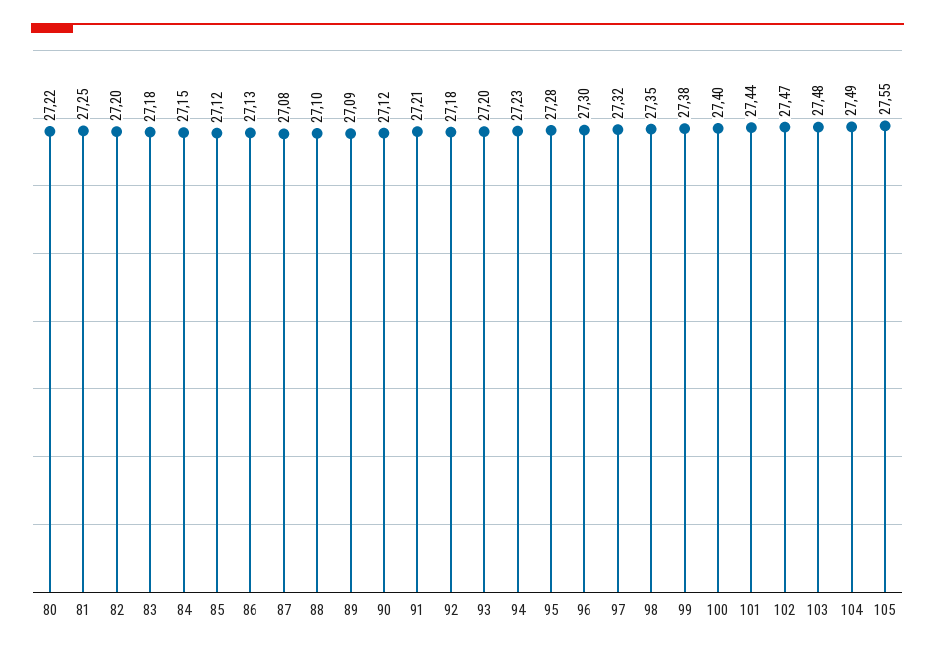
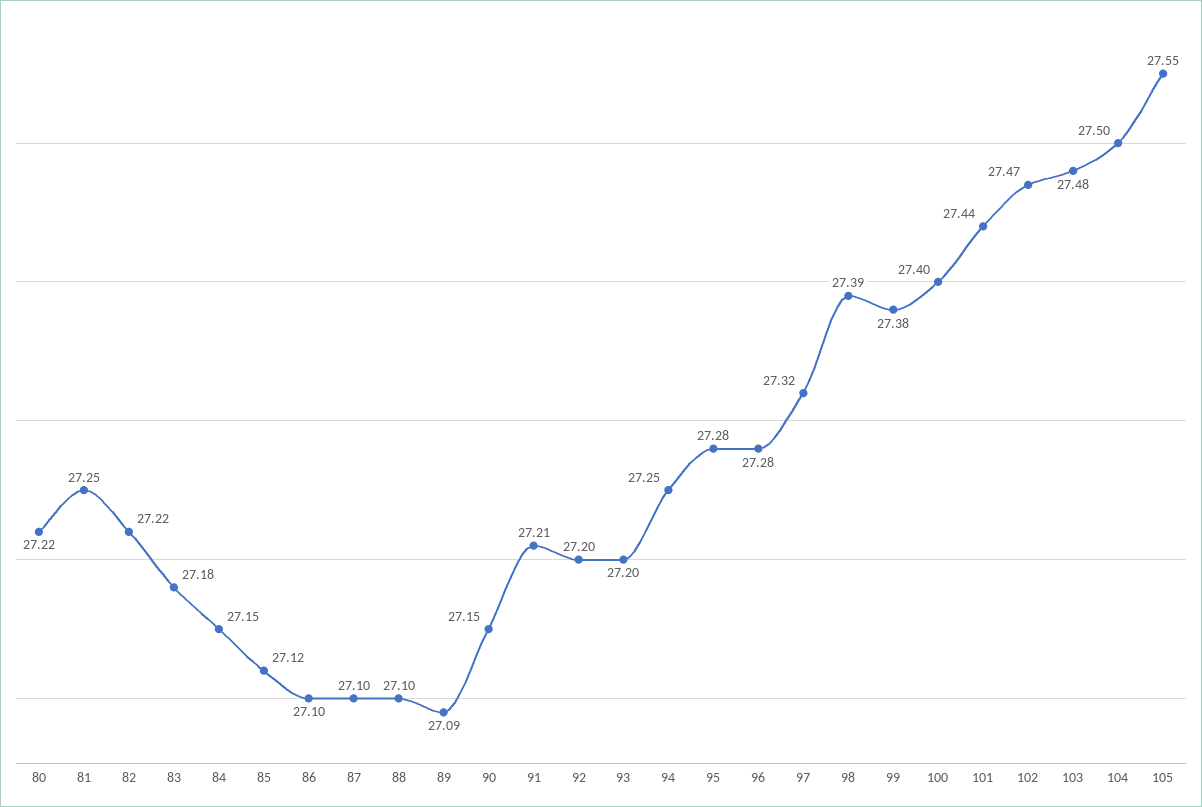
  {
    "80": 27.22,
    "81": 27.25,
-   "82": 27.2,
+   "82": 27.22,
    "83": 27.18,
    "84": 27.15,
    "85": 27.12,
-   "86": 27.13,
+   "86": 27.1,
-   "87": 27.08,
+   "87": 27.1,
    "88": 27.1,
    "89": 27.09,
-   "90": 27.12,
+   "90": 27.15,
    "91": 27.21,
-   "92": 27.18,
+   "92": 27.2,
    "93": 27.2,
-   "94": 27.23,
+   "94": 27.25,
    "95": 27.28,
-   "96": 27.3,
+   "96": 27.28,
    "97": 27.32,
-   "98": 27.35,
+   "98": 27.39,
    "99": 27.38,
    "100": 27.4,
    "101": 27.44,
    "102": 27.47,
    "103": 27.48,
-   "104": 27.49,
+   "104": 27.5,
    "105": 27.55
  }

